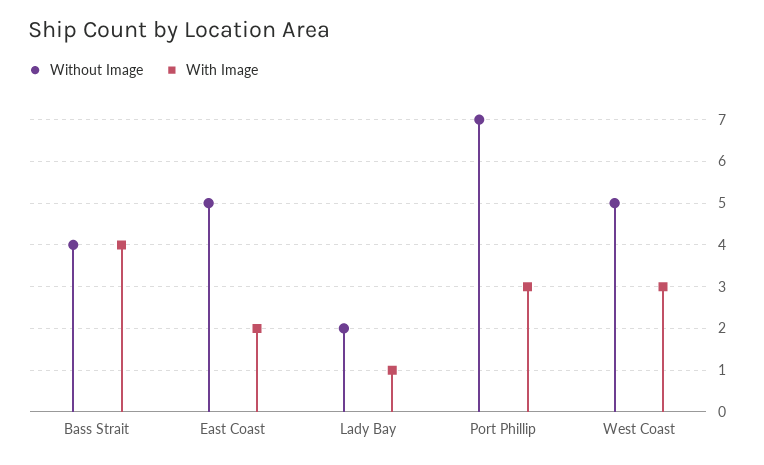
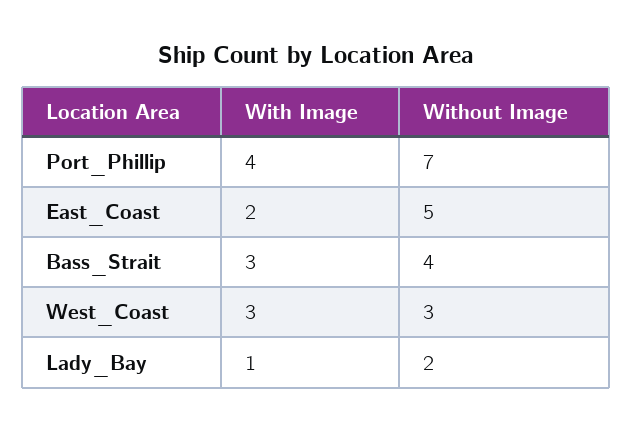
  {
    "Without Image": {
      "Bass Strait": 4,
      "East Coast": 5,
      "Lady Bay": 2,
      "Port Phillip": 7,
-     "West Coast": 5
+     "West Coast": 3
    },
    "With Image": {
-     "Bass Strait": 4,
+     "Bass Strait": 3,
      "East Coast": 2,
      "Lady Bay": 1,
-     "Port Phillip": 3,
+     "Port Phillip": 4,
      "West Coast": 3
    }
  }

